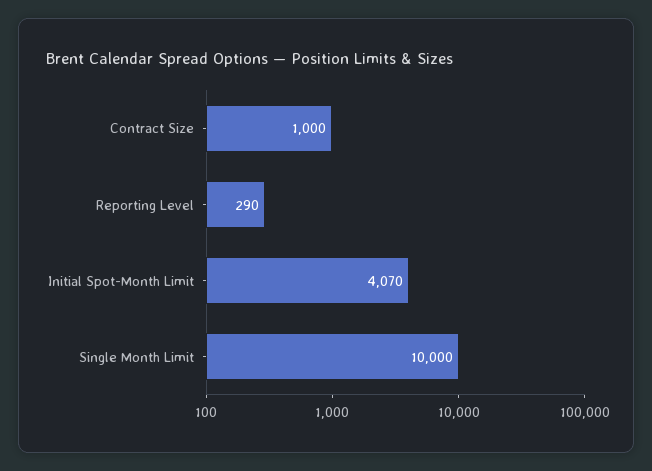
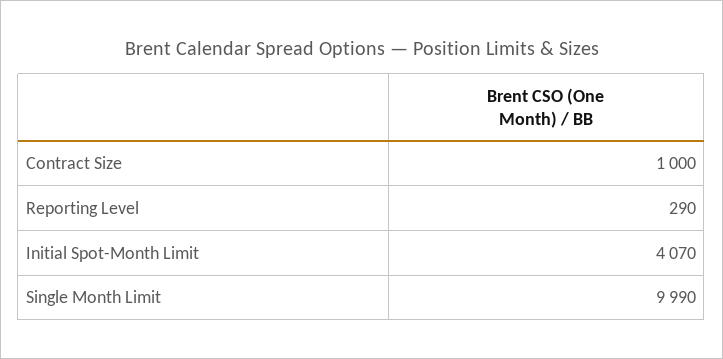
  {
    "Contract Size": 1000,
    "Reporting Level": 290,
    "Initial Spot-Month Limit": 4070,
-   "Single Month Limit": 10000
+   "Single Month Limit": 9990
  }

